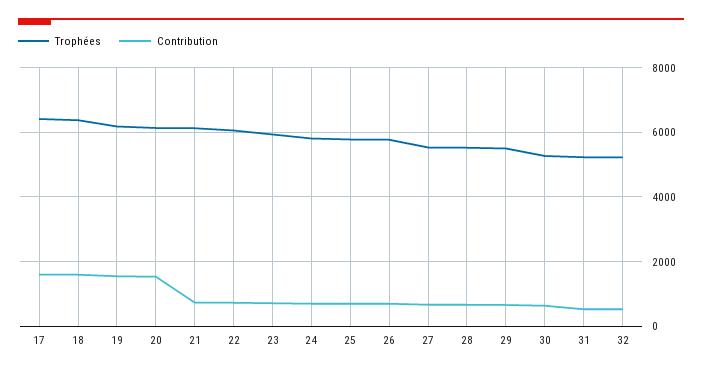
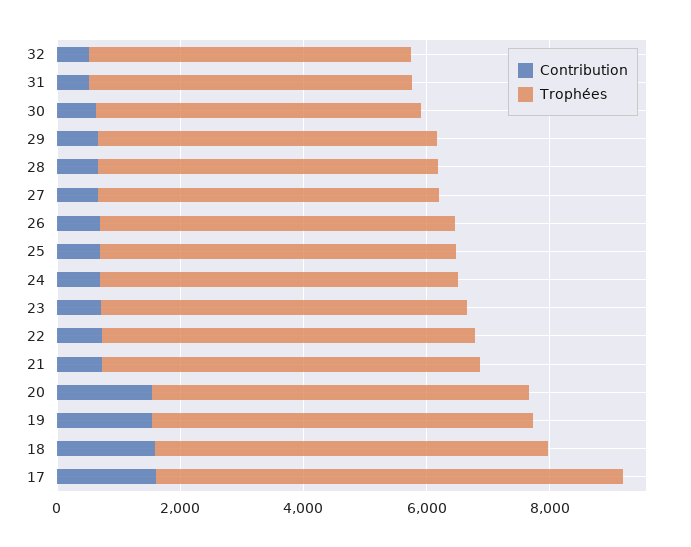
  {
    "Trophées": {
-     "17": 6400,
+     "17": 7500,
      "18": 6400,
      "19": 6200,
      "20": 6200,
      "21": 6200,
      "22": 6000,
      "23": 6000,
      "24": 5800,
      "25": 5800,
      "26": 5800,
      "27": 5600,
      "28": 5600,
      "29": 5600,
      "30": 5200,
      "31": 5200,
      "32": 5200
    },
    "Contribution": {
      "17": 1600,
      "18": 1600,
      "19": 1600,
      "20": 1600,
      "21": 800,
      "22": 800,
      "23": 800,
      "24": 600,
      "25": 600,
      "26": 600,
      "27": 600,
      "28": 600,
      "29": 600,
      "30": 600,
      "31": 600,
      "32": 600
    }
  }

